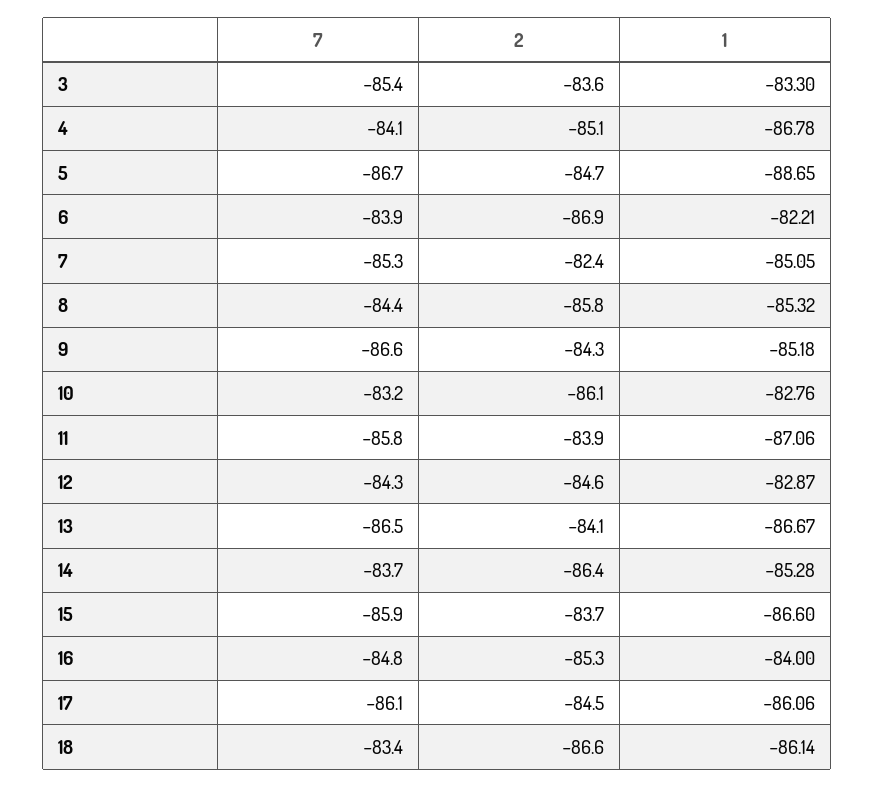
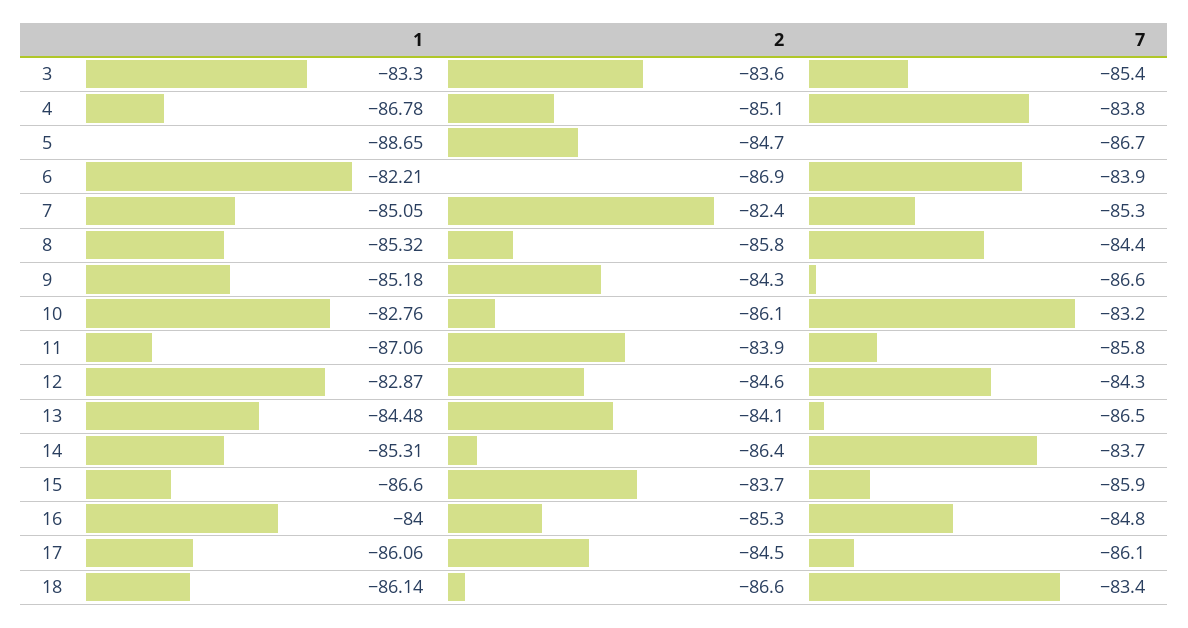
  {
    "7": {
      "3": -85.4,
-     "4": -84.1,
+     "4": -83.8,
      "5": -86.7,
      "6": -83.9,
      "7": -85.3,
      "8": -84.4,
      "9": -86.6,
      "10": -83.2,
      "11": -85.8,
      "12": -84.3,
      "13": -86.5,
      "14": -83.7,
      "15": -85.9,
      "16": -84.8,
      "17": -86.1,
      "18": -83.4
    },
    "2": {
      "3": -83.6,
      "4": -85.1,
      "5": -84.7,
      "6": -86.9,
      "7": -82.4,
      "8": -85.8,
      "9": -84.3,
      "10": -86.1,
      "11": -83.9,
      "12": -84.6,
      "13": -84.1,
      "14": -86.4,
      "15": -83.7,
      "16": -85.3,
      "17": -84.5,
      "18": -86.6
    },
    "1": {
      "3": -83.3,
      "4": -86.78,
      "5": -88.65,
      "6": -82.21,
      "7": -85.05,
      "8": -85.32,
      "9": -85.18,
      "10": -82.76,
      "11": -87.06,
      "12": -82.87,
-     "13": -86.67,
+     "13": -84.48,
-     "14": -85.28,
+     "14": -85.31,
      "15": -86.6,
      "16": -84,
      "17": -86.06,
      "18": -86.14
    }
  }

